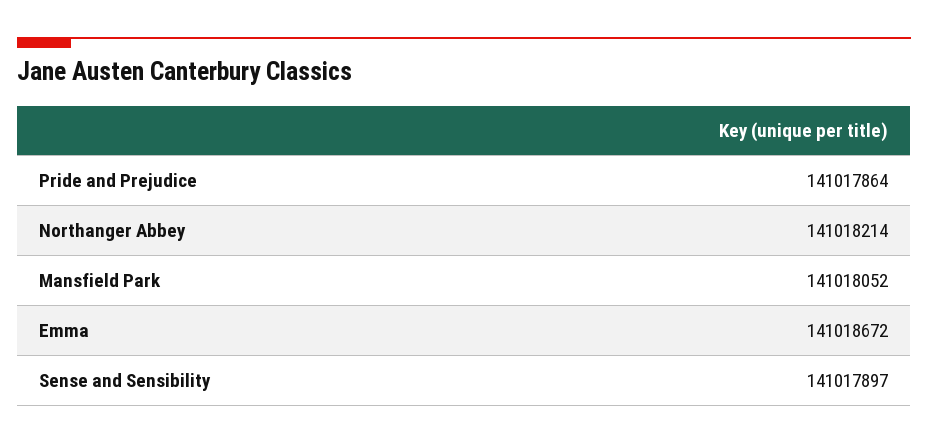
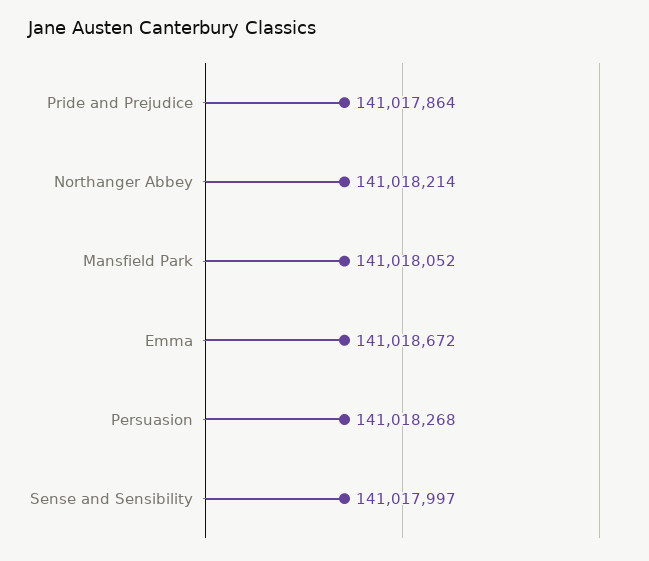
  {
    "Pride and Prejudice": 141017864,
    "Northanger Abbey": 141018214,
    "Mansfield Park": 141018052,
    "Emma": 141018672,
-   "Sense and Sensibility": 141017897
+   "Sense and Sensibility": 141017997,
+   "Persuasion": 141018268
  }

